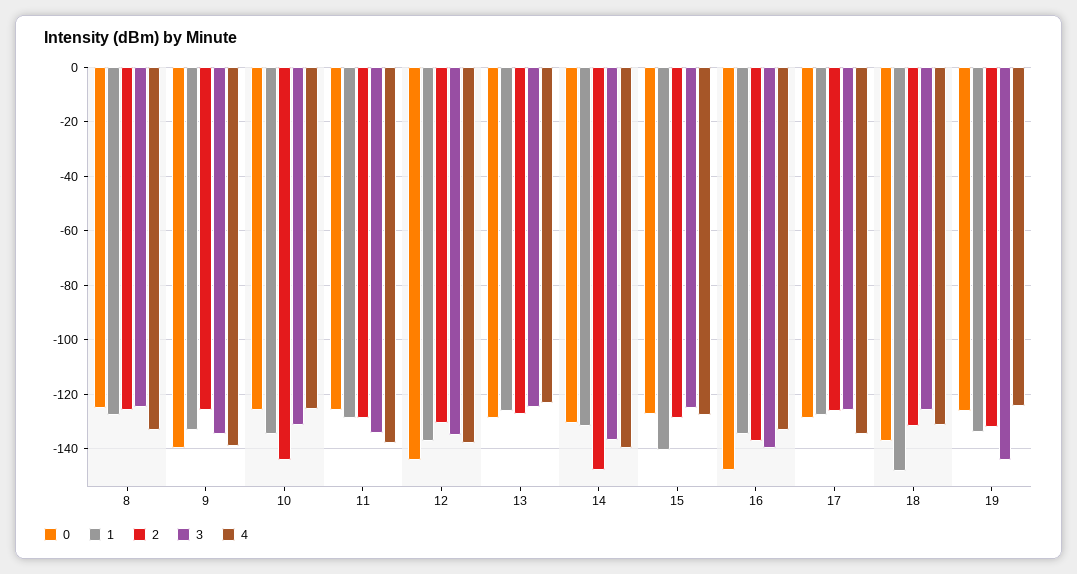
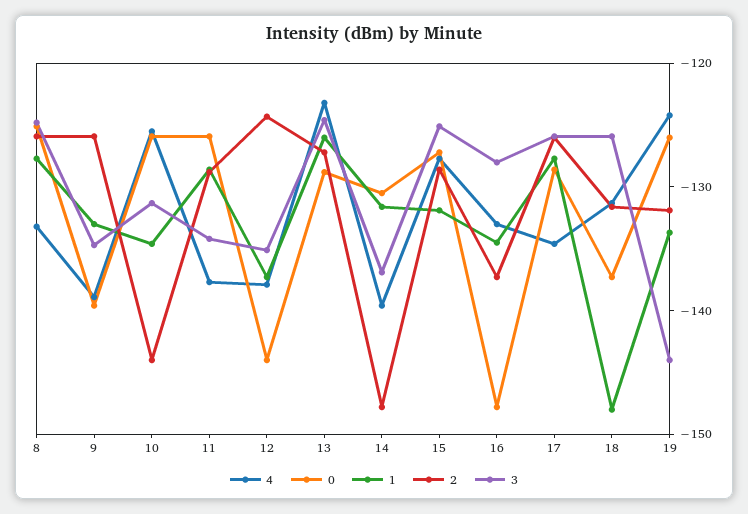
  {
    "0": {
      "8": -126,
      "9": -140,
      "10": -126,
      "11": -126,
      "12": -144,
      "13": -128,
      "14": -130,
      "15": -128,
      "16": -148,
      "17": -128,
      "18": -138,
      "19": -126
    },
    "1": {
      "8": -128,
      "9": -134,
      "10": -134,
      "11": -128,
      "12": -138,
      "13": -126,
      "14": -132,
-     "15": -140,
+     "15": -132,
      "16": -134,
      "17": -128,
      "18": -148,
      "19": -134
    },
    "2": {
      "8": -126,
      "9": -126,
      "10": -144,
      "11": -128,
-     "12": -130,
+     "12": -124,
      "13": -128,
      "14": -148,
      "15": -128,
      "16": -138,
      "17": -126,
      "18": -132,
      "19": -132
    },
    "3": {
      "8": -124,
      "9": -134,
      "10": -132,
      "11": -134,
      "12": -136,
      "13": -124,
      "14": -136,
      "15": -126,
-     "16": -140,
+     "16": -128,
      "17": -126,
      "18": -126,
      "19": -144
    },
    "4": {
      "8": -134,
      "9": -138,
      "10": -126,
      "11": -138,
      "12": -138,
      "13": -124,
      "14": -140,
      "15": -128,
      "16": -134,
      "17": -134,
      "18": -132,
      "19": -124
    }
  }

